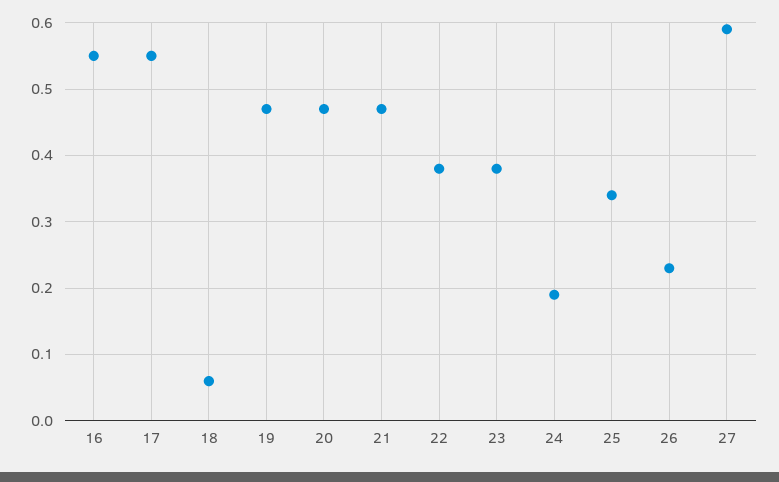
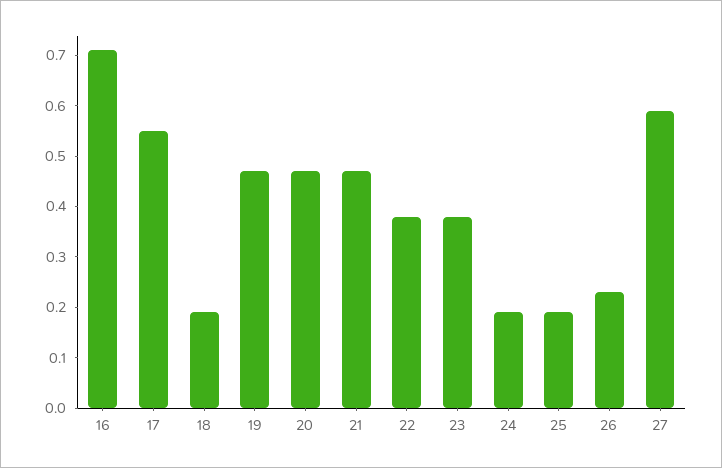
  {
-   "16": 0.55,
+   "16": 0.7,
    "17": 0.55,
-   "18": 0.06,
+   "18": 0.2,
    "19": 0.47,
    "20": 0.47,
    "21": 0.47,
    "22": 0.38,
    "23": 0.38,
    "24": 0.19,
-   "25": 0.34,
+   "25": 0.2,
    "26": 0.23,
    "27": 0.59
  }

